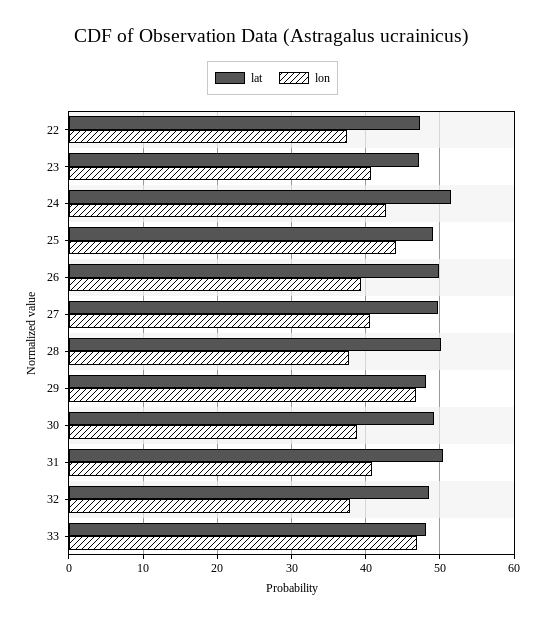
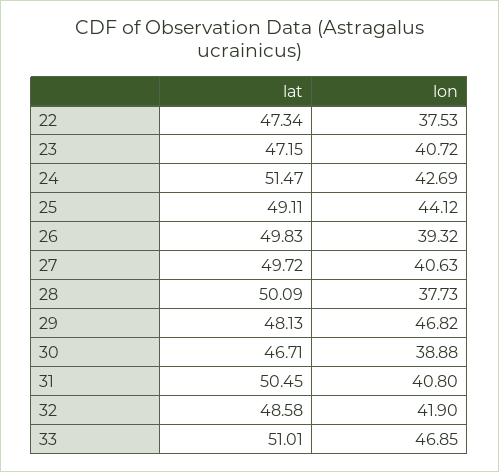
  {
    "lat": {
      "22": 47.34,
      "23": 47.15,
      "24": 51.47,
      "25": 49.11,
      "26": 49.83,
      "27": 49.72,
      "28": 50.09,
      "29": 48.13,
-     "30": 49,
+     "30": 46.71,
      "31": 50.45,
      "32": 48.58,
-     "33": 48
+     "33": 51.01
    },
    "lon": {
      "22": 37.53,
      "23": 40.72,
      "24": 42.69,
      "25": 44.12,
      "26": 39.32,
      "27": 40.63,
      "28": 37.73,
      "29": 46.82,
      "30": 38.88,
      "31": 40.8,
-     "32": 38,
+     "32": 41.9,
      "33": 46.85
    }
  }

